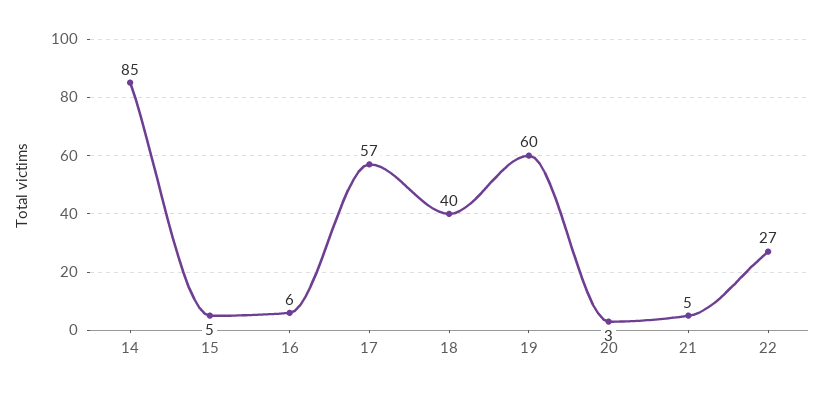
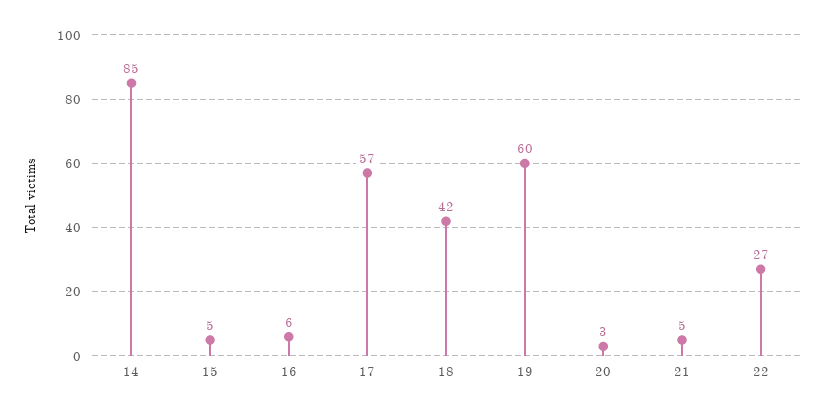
  {
    "14": 85,
    "15": 5,
    "16": 6,
    "17": 57,
-   "18": 40,
+   "18": 42,
    "19": 60,
    "20": 3,
    "21": 5,
    "22": 27
  }

